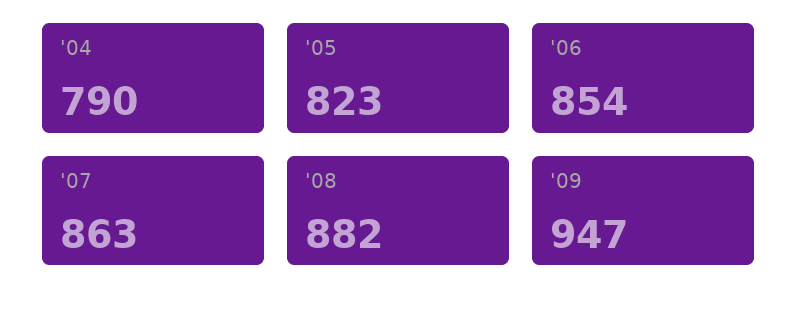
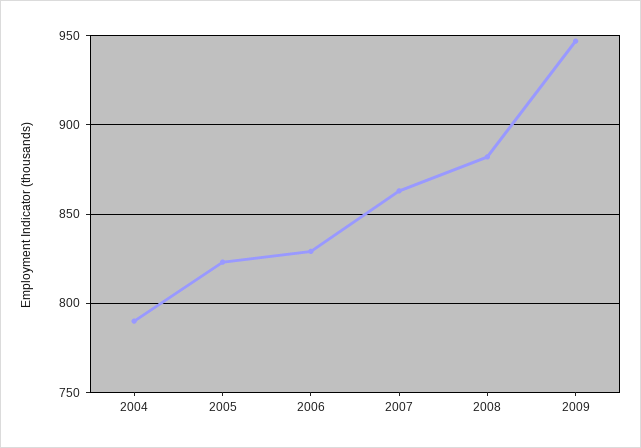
  {
    "'04": 790,
    "'05": 823,
-   "'06": 854,
+   "'06": 830,
    "'07": 863,
    "'08": 882,
    "'09": 947
  }

